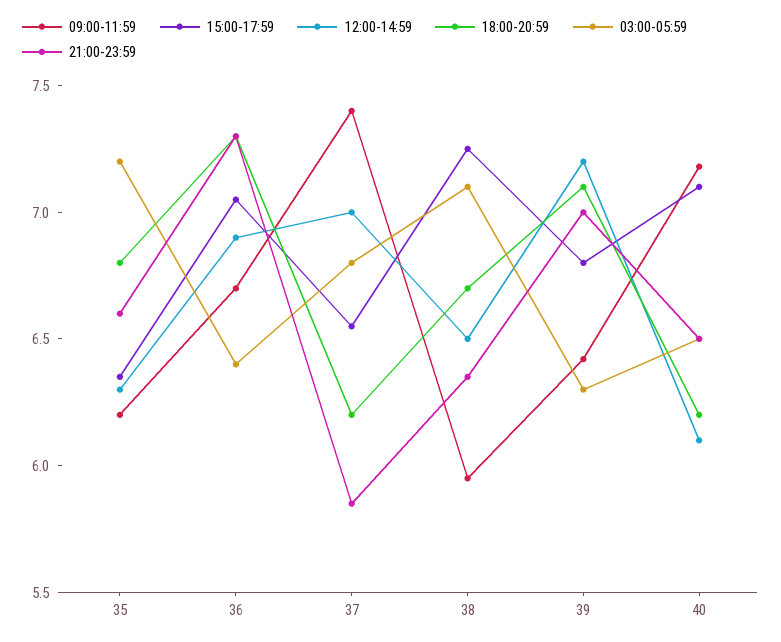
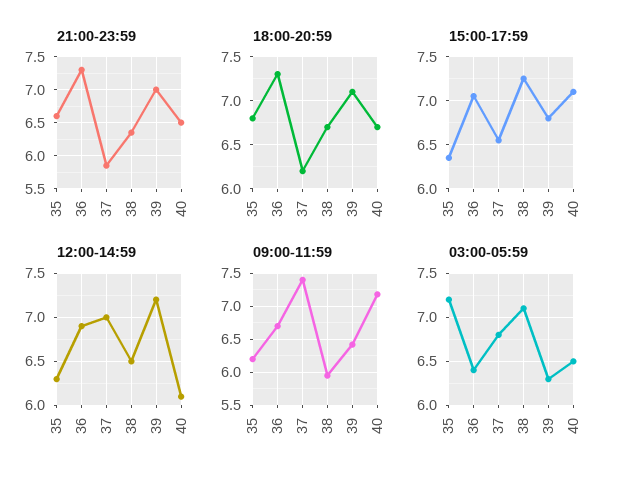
  {
    "09:00-11:59": {
      "35": 6.2,
      "36": 6.7,
      "37": 7.4,
      "38": 6,
      "39": 6.4,
      "40": 7.2
    },
    "15:00-17:59": {
      "35": 6.4,
      "36": 7.1,
      "37": 6.6,
      "38": 7.3,
      "39": 6.8,
      "40": 7.1
    },
    "12:00-14:59": {
      "35": 6.3,
      "36": 6.9,
      "37": 7,
      "38": 6.5,
      "39": 7.2,
      "40": 6.1
    },
    "18:00-20:59": {
      "35": 6.8,
      "36": 7.3,
      "37": 6.2,
      "38": 6.7,
      "39": 7.1,
-     "40": 6.2
+     "40": 6.7
    },
    "03:00-05:59": {
      "35": 7.2,
      "36": 6.4,
      "37": 6.8,
      "38": 7.1,
      "39": 6.3,
      "40": 6.5
    },
    "21:00-23:59": {
      "35": 6.6,
      "36": 7.3,
      "37": 5.9,
      "38": 6.4,
      "39": 7,
      "40": 6.5
    }
  }

